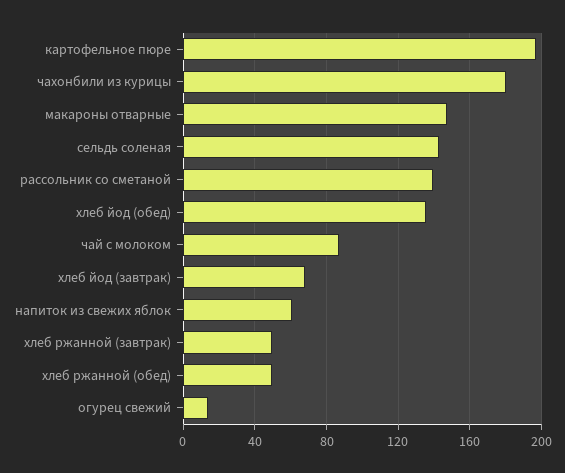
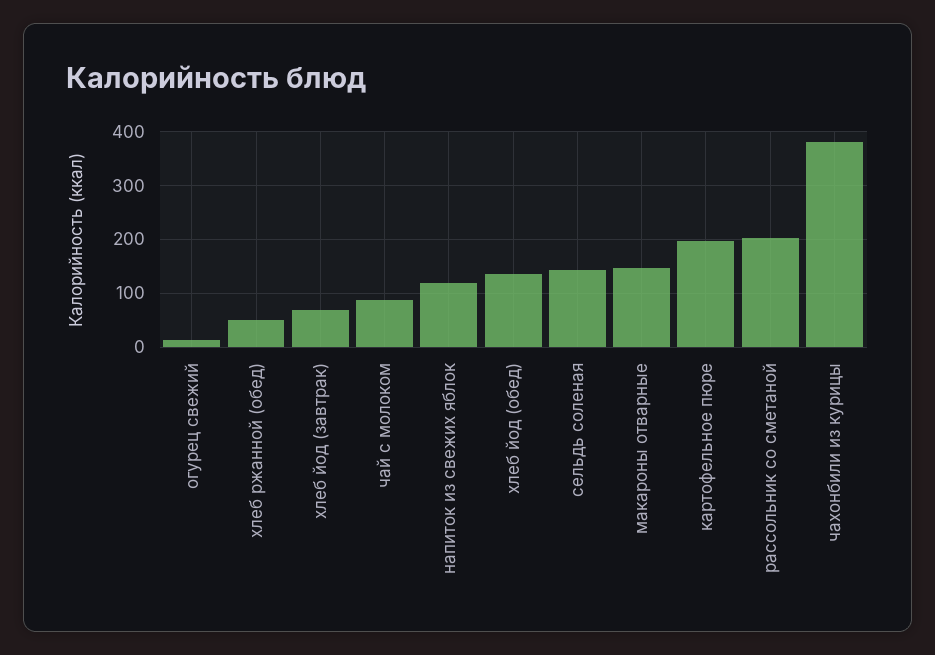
  {
    "картофельное пюре": 195,
-   "чахонбили из курицы": 180,
+   "чахонбили из курицы": 380,
    "макароны отварные": 145,
    "сельдь соленая": 145,
-   "рассольник со сметаной": 140,
+   "рассольник со сметаной": 200,
    "хлеб йод (обед)": 135,
    "чай с молоком": 85,
    "хлеб йод (завтрак)": 70,
-   "напиток из свежих яблок": 60,
+   "напиток из свежих яблок": 120,
-   "хлеб ржанной (завтрак)": 50,
    "хлеб ржанной (обед)": 50,
    "огурец свежий": 15
  }

